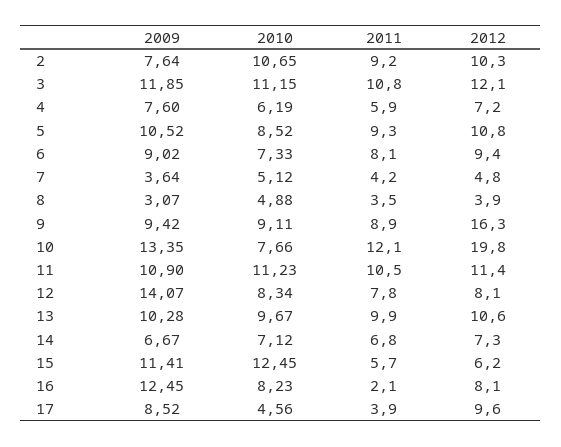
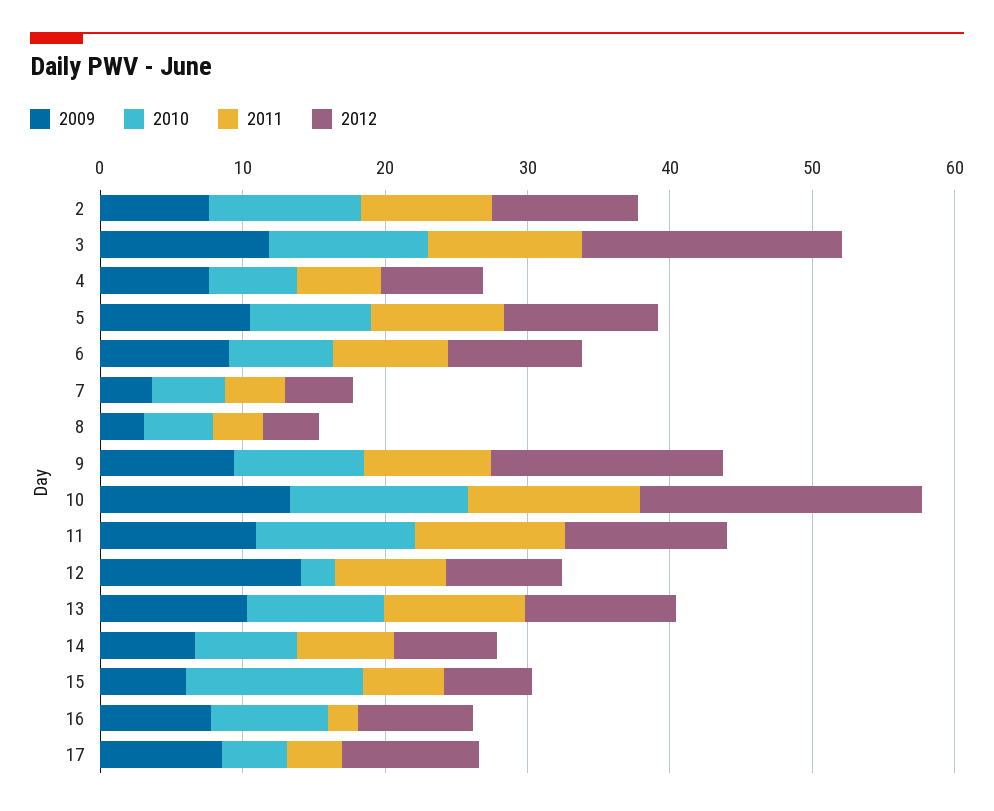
  {
    "2009": {
      "2": 7.64,
      "3": 11.85,
      "4": 7.6,
      "5": 10.52,
      "6": 9.02,
      "7": 3.64,
      "8": 3.07,
      "9": 9.42,
      "10": 13.35,
      "11": 10.9,
      "12": 14.07,
      "13": 10.28,
      "14": 6.67,
-     "15": 11.41,
+     "15": 6,
-     "16": 12.45,
+     "16": 8,
      "17": 8.52
    },
    "2010": {
      "2": 10.65,
      "3": 11.15,
      "4": 6.19,
      "5": 8.52,
      "6": 7.33,
      "7": 5.12,
      "8": 4.88,
      "9": 9.11,
-     "10": 7.66,
+     "10": 12,
      "11": 11.23,
-     "12": 8.34,
+     "12": 2,
      "13": 9.67,
      "14": 7.12,
      "15": 12.45,
      "16": 8.23,
      "17": 4.56
    },
    "2011": {
      "2": 9.2,
      "3": 10.8,
      "4": 5.9,
      "5": 9.3,
      "6": 8.1,
      "7": 4.2,
      "8": 3.5,
      "9": 8.9,
      "10": 12.1,
      "11": 10.5,
      "12": 7.8,
      "13": 9.9,
      "14": 6.8,
      "15": 5.7,
      "16": 2.1,
      "17": 3.9
    },
    "2012": {
      "2": 10.3,
-     "3": 12.1,
+     "3": 18,
      "4": 7.2,
      "5": 10.8,
      "6": 9.4,
      "7": 4.8,
      "8": 3.9,
      "9": 16.3,
      "10": 19.8,
      "11": 11.4,
      "12": 8.1,
      "13": 10.6,
      "14": 7.3,
      "15": 6.2,
      "16": 8.1,
      "17": 9.6
    }
  }

